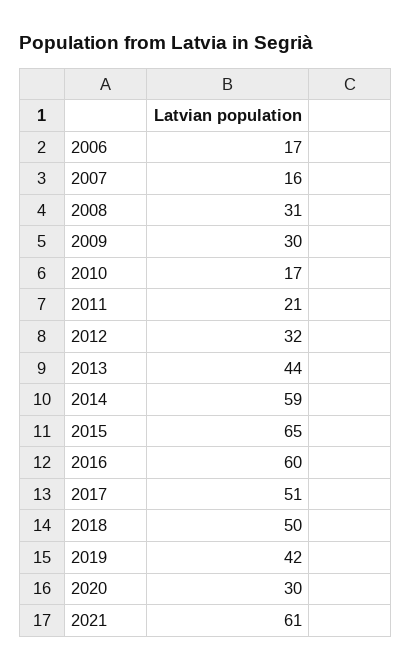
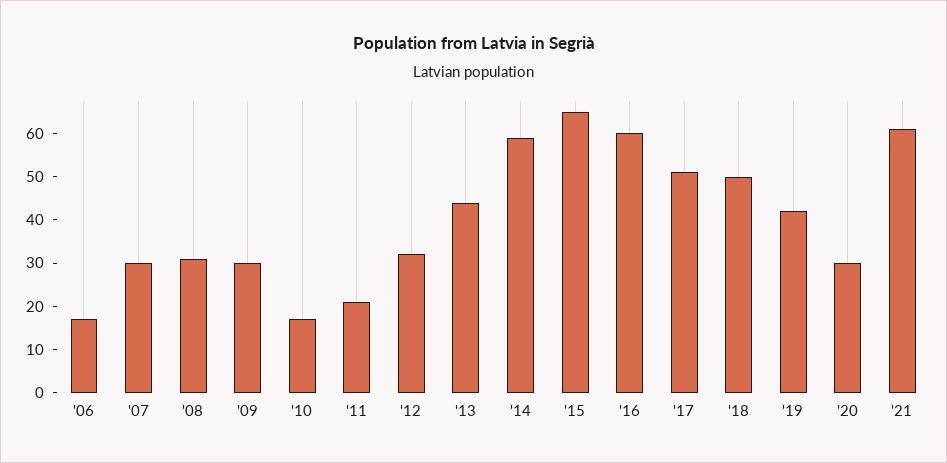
  {
    "2006": 17,
-   "2007": 16,
+   "2007": 30,
    "2008": 31,
    "2009": 30,
    "2010": 17,
    "2011": 21,
    "2012": 32,
    "2013": 44,
    "2014": 59,
    "2015": 65,
    "2016": 60,
    "2017": 51,
    "2018": 50,
    "2019": 42,
    "2020": 30,
    "2021": 61
  }

